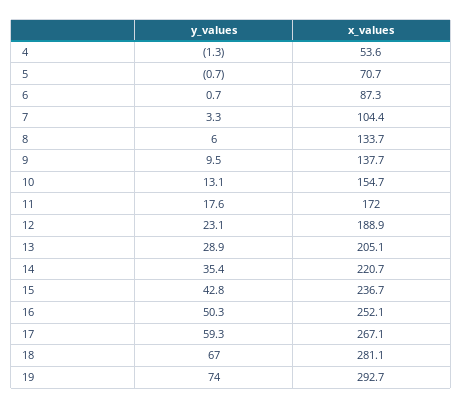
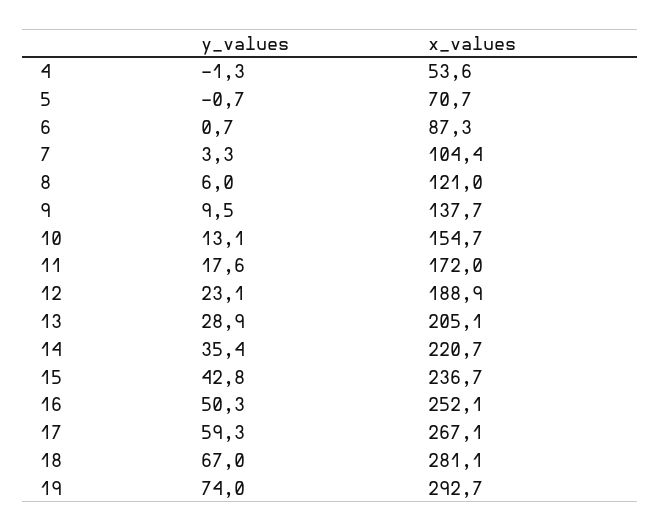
  {
    "y_values": {
      "4": -1.3,
      "5": -0.7,
      "6": 0.7,
      "7": 3.3,
      "8": 6,
      "9": 9.5,
      "10": 13.1,
      "11": 17.6,
      "12": 23.1,
      "13": 28.9,
      "14": 35.4,
      "15": 42.8,
      "16": 50.3,
      "17": 59.3,
      "18": 67,
      "19": 74
    },
    "x_values": {
      "4": 53.6,
      "5": 70.7,
      "6": 87.3,
      "7": 104.4,
-     "8": 133.7,
+     "8": 121,
      "9": 137.7,
      "10": 154.7,
      "11": 172,
      "12": 188.9,
      "13": 205.1,
      "14": 220.7,
      "15": 236.7,
      "16": 252.1,
      "17": 267.1,
      "18": 281.1,
      "19": 292.7
    }
  }

